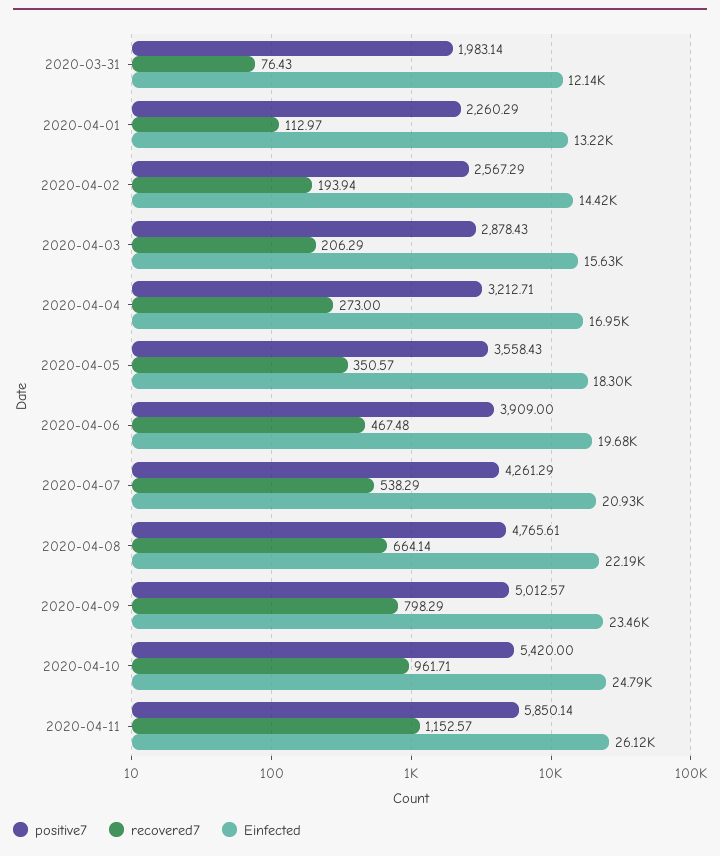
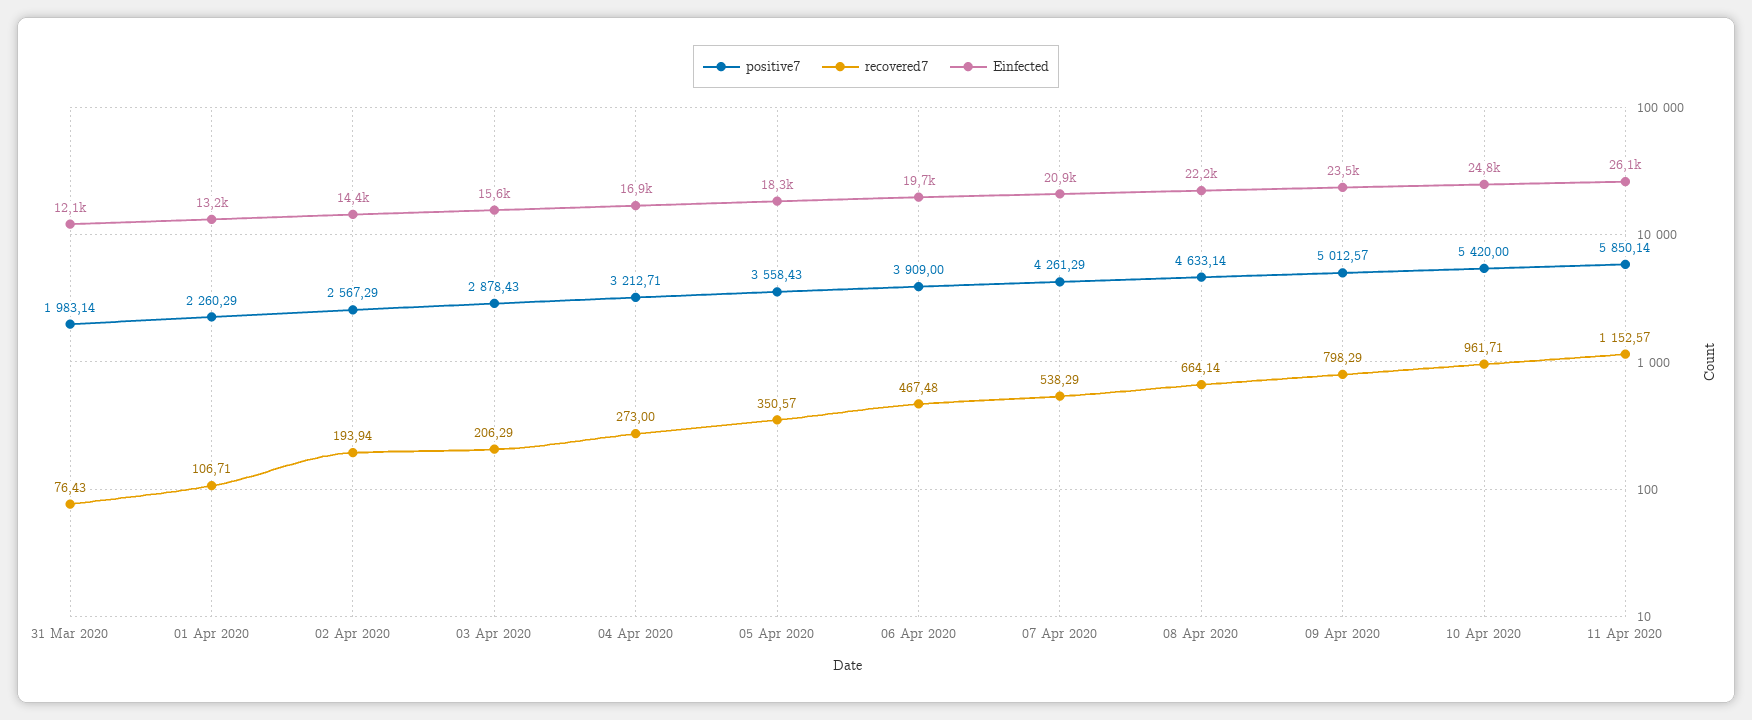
  {
    "positive7": {
      "2020-03-31": 1983.14,
      "2020-04-01": 2260.29,
      "2020-04-02": 2567.29,
      "2020-04-03": 2878.43,
      "2020-04-04": 3212.71,
      "2020-04-05": 3558.43,
      "2020-04-06": 3909,
      "2020-04-07": 4261.29,
-     "2020-04-08": 4765.61,
+     "2020-04-08": 4633.14,
      "2020-04-09": 5012.57,
      "2020-04-10": 5420,
      "2020-04-11": 5850.14
    },
    "recovered7": {
      "2020-03-31": 76.43,
-     "2020-04-01": 112.97,
+     "2020-04-01": 106.71,
      "2020-04-02": 193.94,
      "2020-04-03": 206.29,
      "2020-04-04": 273,
      "2020-04-05": 350.57,
      "2020-04-06": 467.48,
      "2020-04-07": 538.29,
      "2020-04-08": 664.14,
      "2020-04-09": 798.29,
      "2020-04-10": 961.71,
      "2020-04-11": 1152.57
    },
    "Einfected": {
      "2020-03-31": 12140,
      "2020-04-01": 13220,
      "2020-04-02": 14420,
      "2020-04-03": 15630,
      "2020-04-04": 16950,
      "2020-04-05": 18300,
      "2020-04-06": 19680,
      "2020-04-07": 20930,
      "2020-04-08": 22190,
      "2020-04-09": 23460,
      "2020-04-10": 24790,
      "2020-04-11": 26120
    }
  }

